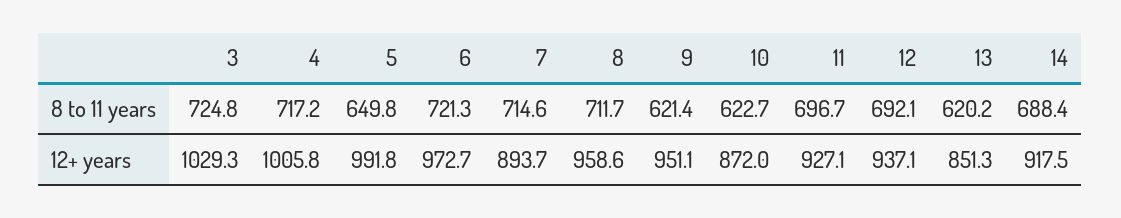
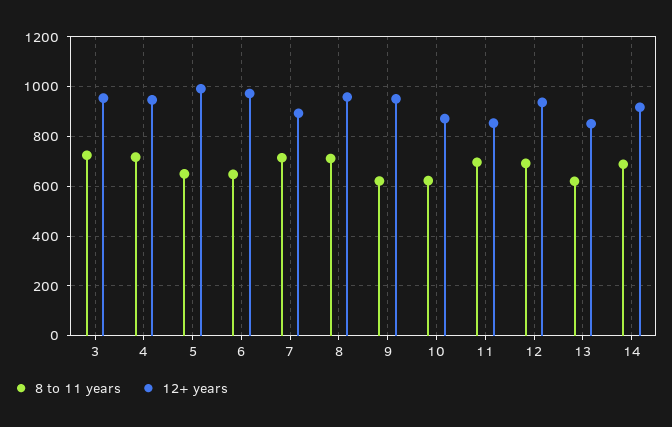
  {
    "8 to 11 years": {
      "3": 724.8,
      "4": 717.2,
      "5": 649.8,
-     "6": 721.3,
+     "6": 650,
      "7": 714.6,
      "8": 711.7,
      "9": 621.4,
      "10": 622.7,
      "11": 696.7,
      "12": 692.1,
      "13": 620.2,
      "14": 688.4
    },
    "12+ years": {
-     "3": 1029.3,
+     "3": 950,
-     "4": 1005.8,
+     "4": 950,
      "5": 991.8,
      "6": 972.7,
      "7": 893.7,
      "8": 958.6,
      "9": 951.1,
      "10": 872,
-     "11": 927.1,
+     "11": 850,
      "12": 937.1,
      "13": 851.3,
      "14": 917.5
    }
  }

